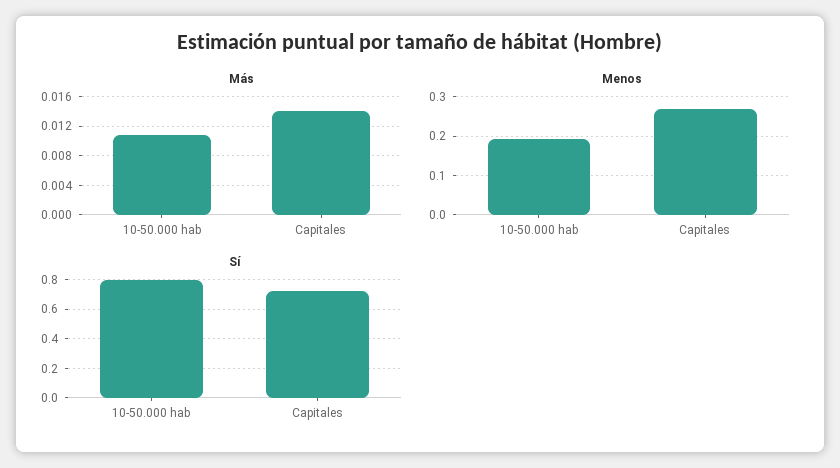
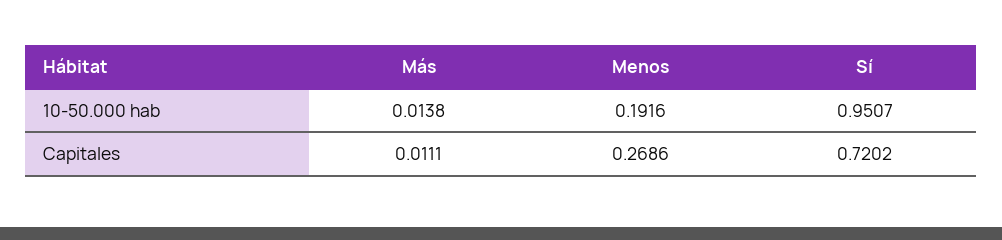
  {
    "Más": {
-     "10-50.000 hab": 0.011,
+     "10-50.000 hab": 0.0138,
-     "Capitales": 0.014
+     "Capitales": 0.0111
    },
    "Menos": {
      "10-50.000 hab": 0.1916,
      "Capitales": 0.2686
    },
    "Sí": {
-     "10-50.000 hab": 0.8,
+     "10-50.000 hab": 0.9507,
      "Capitales": 0.7202
    }
  }

